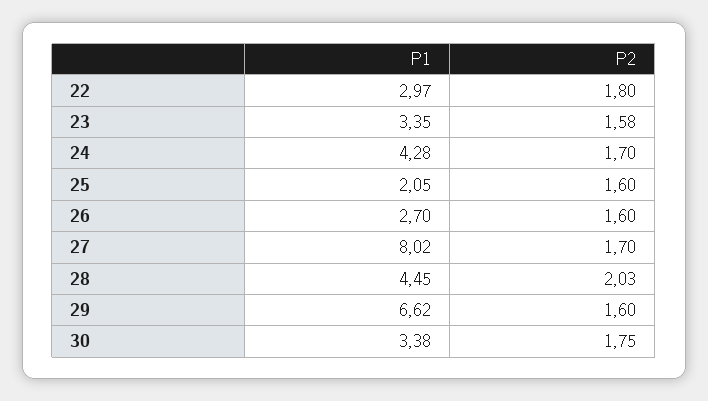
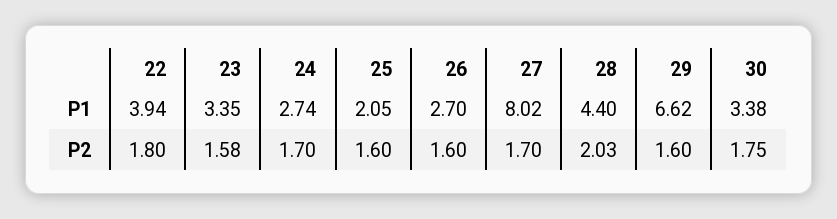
  {
    "P1": {
-     "22": 2.97,
+     "22": 3.94,
      "23": 3.35,
-     "24": 4.28,
+     "24": 2.74,
      "25": 2.05,
      "26": 2.7,
      "27": 8.02,
-     "28": 4.45,
+     "28": 4.4,
      "29": 6.62,
      "30": 3.38
    },
    "P2": {
      "22": 1.8,
      "23": 1.58,
      "24": 1.7,
      "25": 1.6,
      "26": 1.6,
      "27": 1.7,
      "28": 2.03,
      "29": 1.6,
      "30": 1.75
    }
  }

